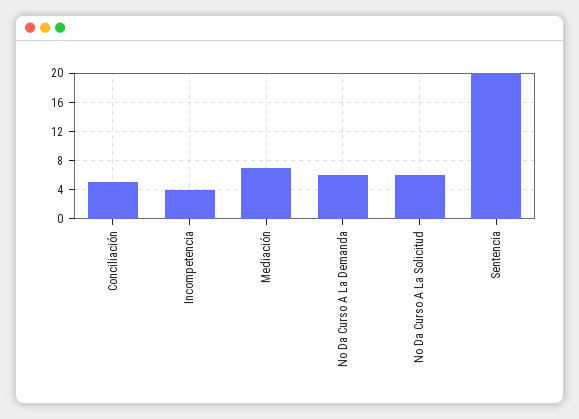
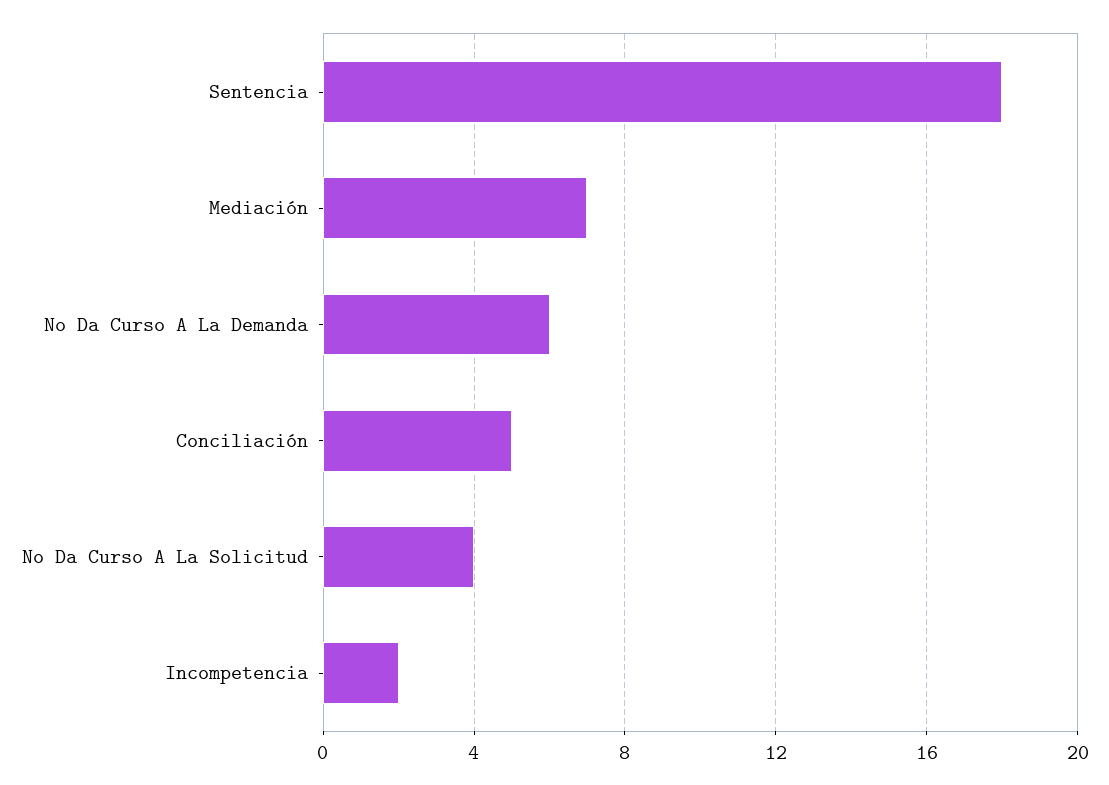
  {
    "Conciliación": 5,
-   "Incompetencia": 4,
+   "Incompetencia": 2,
    "Mediación": 7,
    "No Da Curso A La Demanda": 6,
-   "No Da Curso A La Solicitud": 6,
+   "No Da Curso A La Solicitud": 4,
-   "Sentencia": 20
+   "Sentencia": 18
  }

